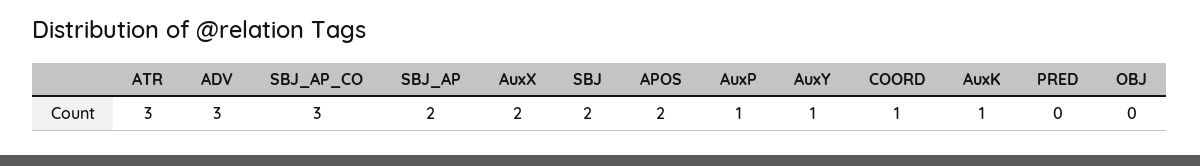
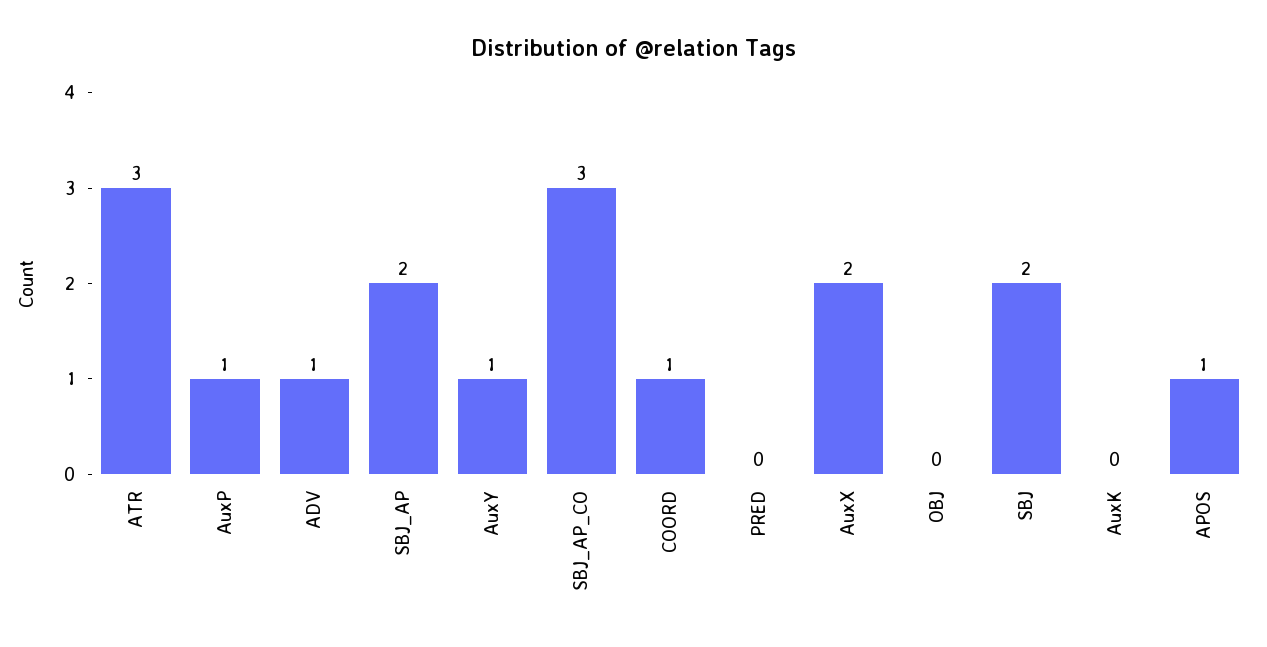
  {
    "ATR": 3,
-   "ADV": 3,
+   "ADV": 1,
    "SBJ_AP_CO": 3,
    "SBJ_AP": 2,
    "AuxX": 2,
    "SBJ": 2,
-   "APOS": 2,
+   "APOS": 1,
    "AuxP": 1,
    "AuxY": 1,
    "COORD": 1,
-   "AuxK": 1,
+   "AuxK": 0,
    "PRED": 0,
    "OBJ": 0
  }

